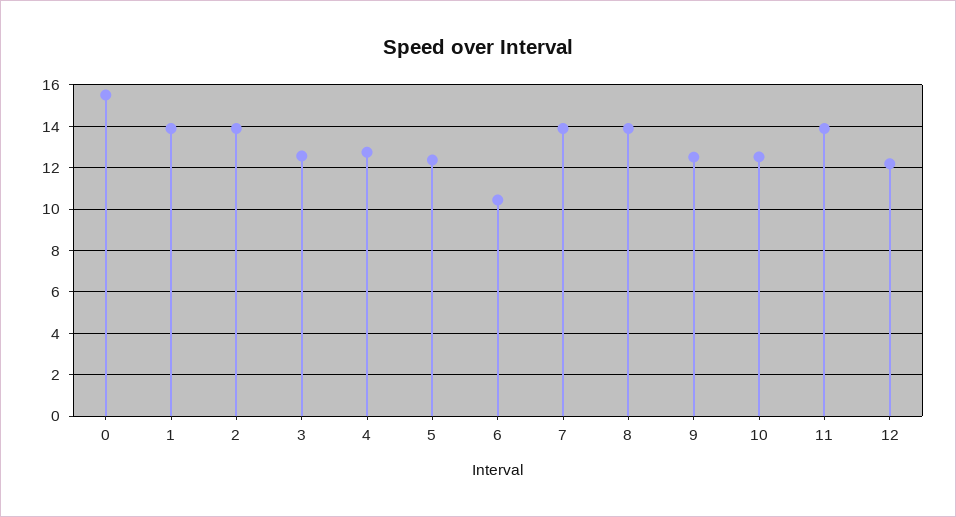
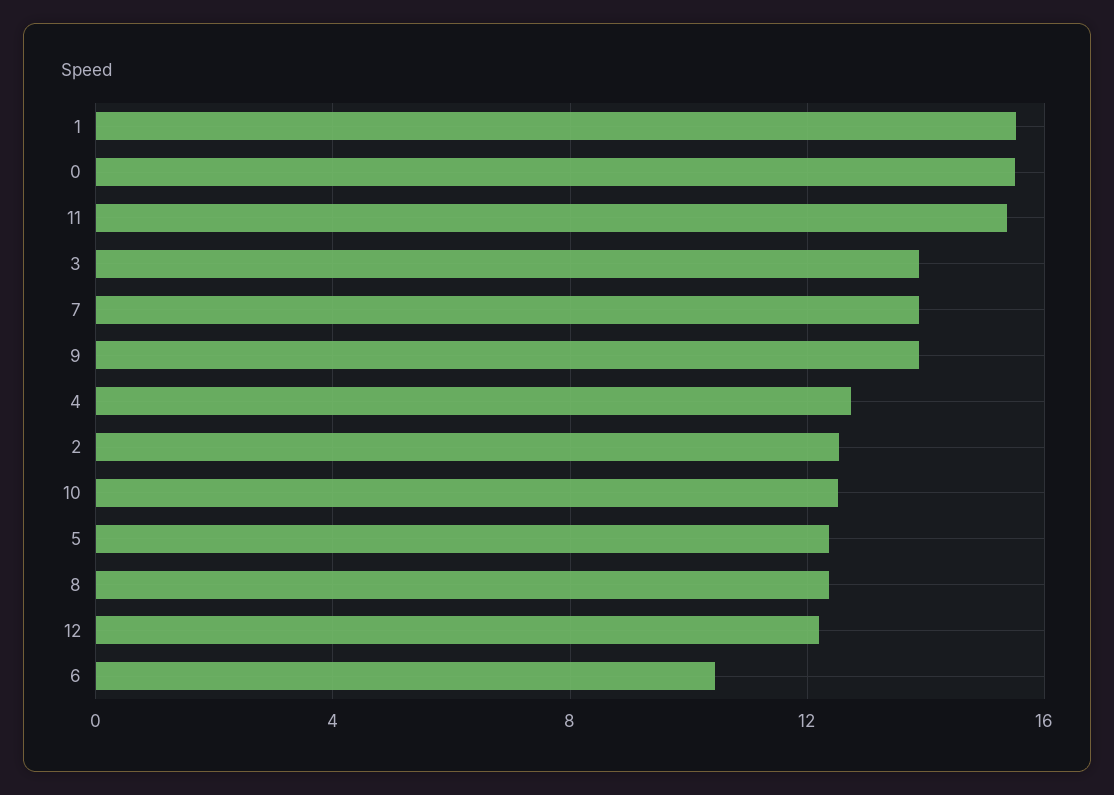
  {
    "0": 15.5,
-   "1": 14,
+   "1": 15.5,
-   "2": 14,
+   "2": 12.5,
-   "3": 12.5,
+   "3": 14,
    "4": 12.5,
    "5": 12.5,
    "6": 10.5,
    "7": 14,
-   "8": 14,
+   "8": 12.5,
-   "9": 12.5,
+   "9": 14,
    "10": 12.5,
-   "11": 14,
+   "11": 15.5,
    "12": 12
  }

